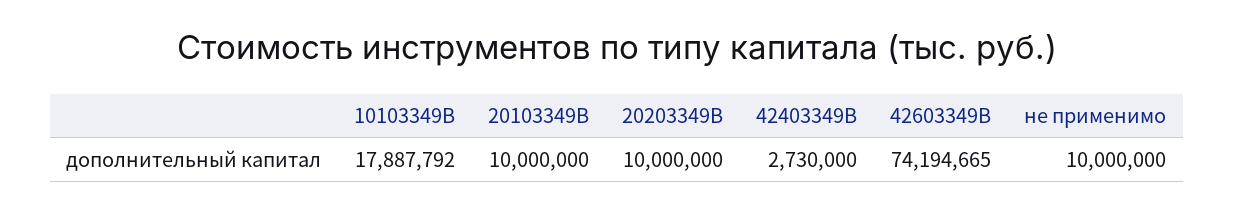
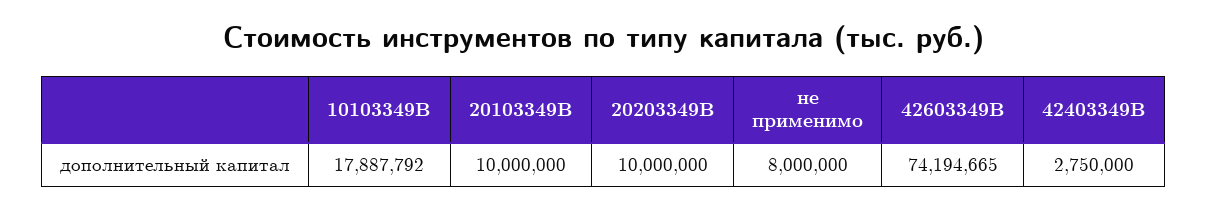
  {
    "10103349B": 17887792,
    "20103349В": 10000000,
    "20203349В": 10000000,
-   "42403349B": 2730000,
+   "42403349B": 2750000,
    "42603349B": 74194665,
-   "не применимо": 10000000
+   "не применимо": 8000000
  }

